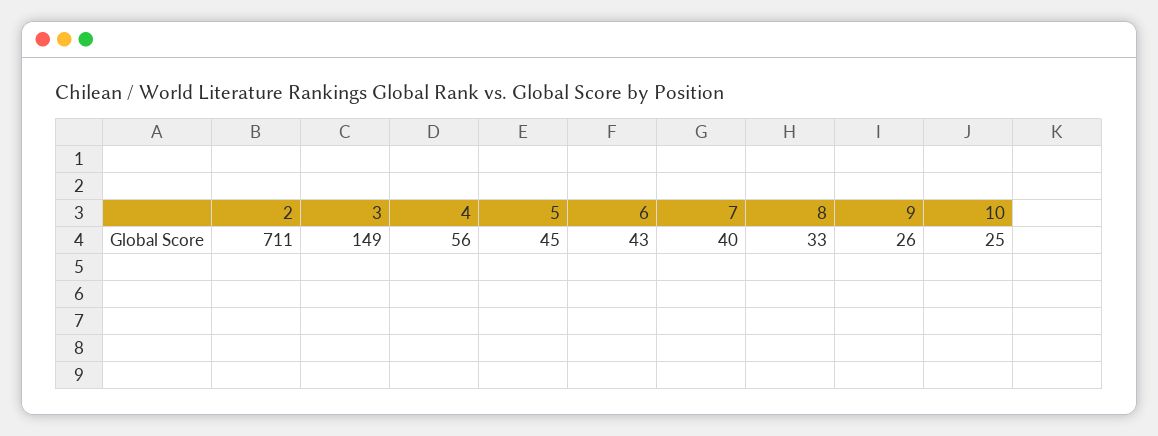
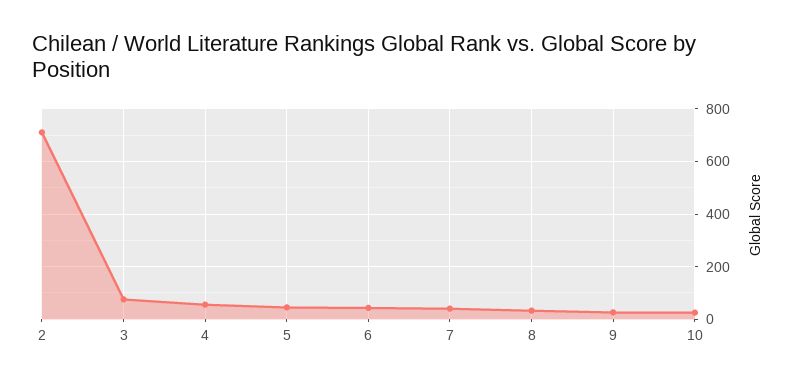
  {
    "2": 711,
-   "3": 149,
+   "3": 75,
    "4": 56,
    "5": 45,
    "6": 43,
    "7": 40,
    "8": 33,
    "9": 26,
    "10": 25
  }

